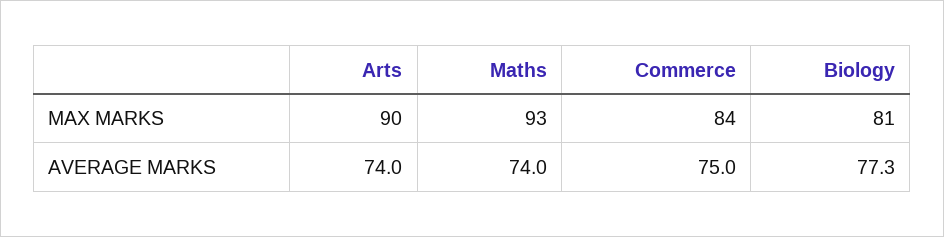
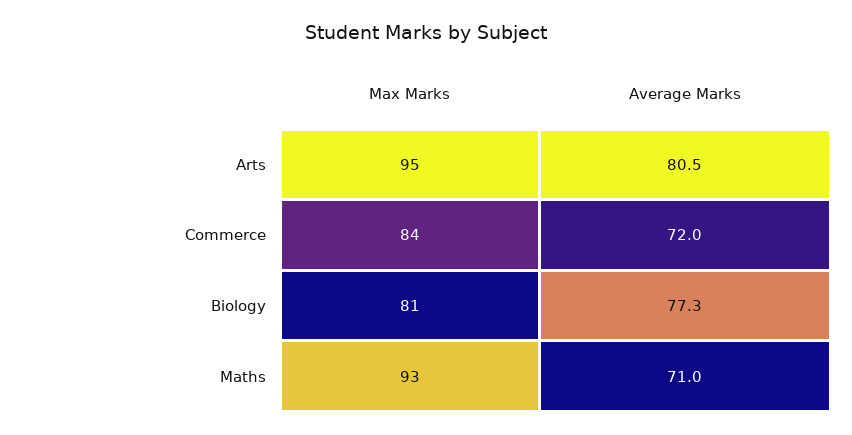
  {
    "Arts": {
-     "MAX MARKS": 90,
+     "MAX MARKS": 95,
-     "AVERAGE MARKS": 74
+     "AVERAGE MARKS": 80.5
    },
    "Maths": {
      "MAX MARKS": 93,
-     "AVERAGE MARKS": 74
+     "AVERAGE MARKS": 71
    },
    "Commerce": {
      "MAX MARKS": 84,
-     "AVERAGE MARKS": 75
+     "AVERAGE MARKS": 72
    },
    "Biology": {
      "MAX MARKS": 81,
      "AVERAGE MARKS": 77.3
    }
  }

